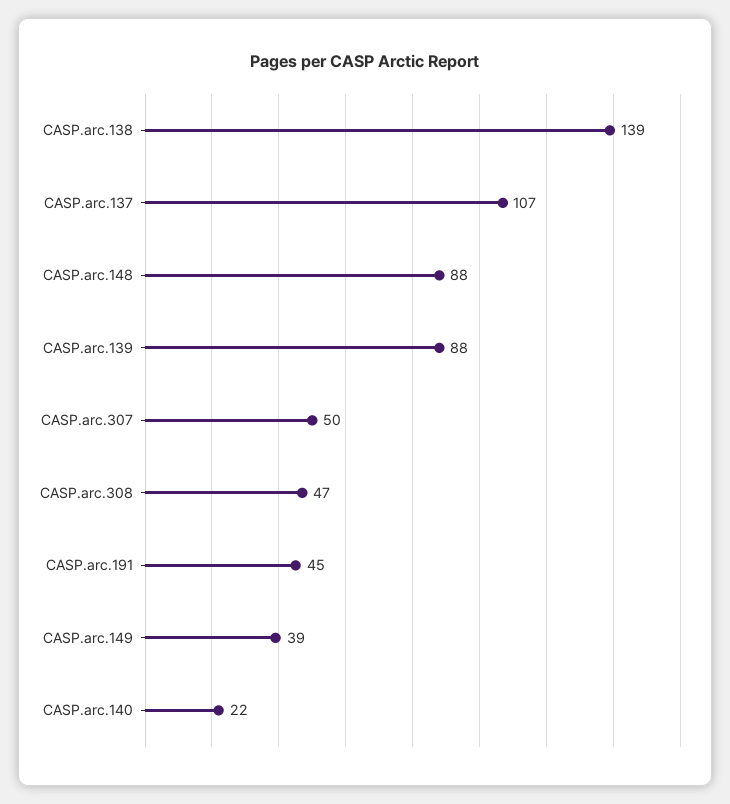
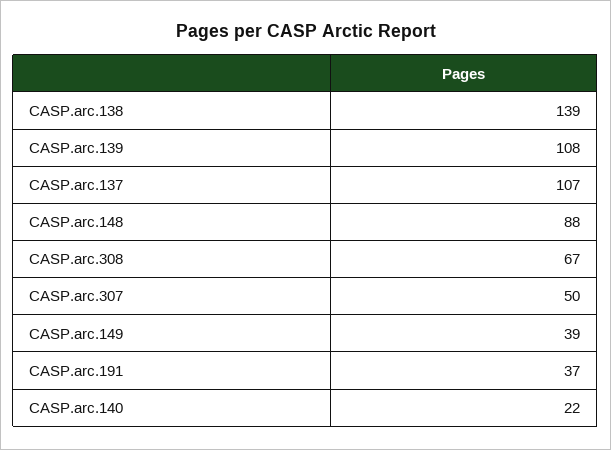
  {
    "CASP.arc.138": 139,
    "CASP.arc.137": 107,
    "CASP.arc.148": 88,
-   "CASP.arc.139": 88,
+   "CASP.arc.139": 108,
    "CASP.arc.307": 50,
-   "CASP.arc.308": 47,
+   "CASP.arc.308": 67,
-   "CASP.arc.191": 45,
+   "CASP.arc.191": 37,
    "CASP.arc.149": 39,
    "CASP.arc.140": 22
  }

